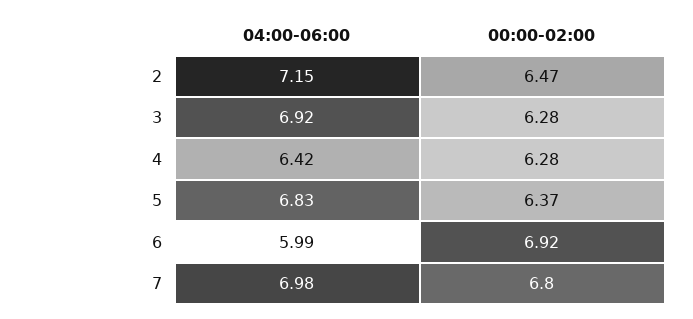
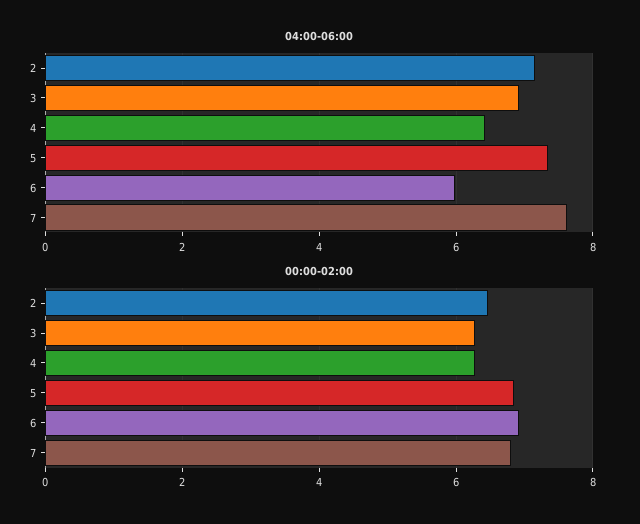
  {
    "04:00-06:00": {
      "2": 7.15,
      "3": 6.92,
      "4": 6.42,
-     "5": 6.83,
+     "5": 7.4,
      "6": 5.99,
-     "7": 6.98
+     "7": 7.6
    },
    "00:00-02:00": {
      "2": 6.47,
      "3": 6.28,
      "4": 6.28,
-     "5": 6.37,
+     "5": 6.8,
      "6": 6.92,
      "7": 6.8
    }
  }

